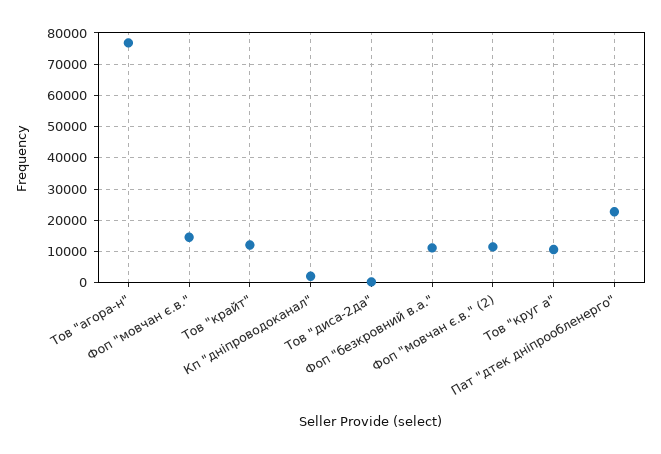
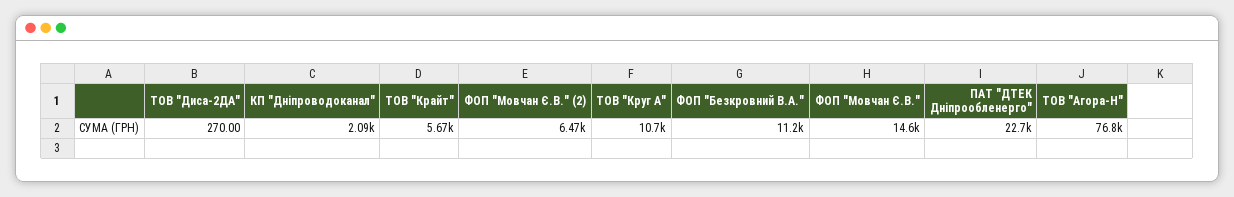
  {
    "Тов \"агора-н\"": 76800,
    "Фоп \"мовчан є.в.\"": 14600,
-   "Тов \"крайт\"": 12000,
+   "Тов \"крайт\"": 5670,
    "Кп \"дніпроводоканал\"": 2090,
    "Тов \"диса-2да\"": 270,
    "Фоп \"безкровний в.а.\"": 11200,
-   "Фоп \"мовчан є.в.\" (2)": 12000,
+   "Фоп \"мовчан є.в.\" (2)": 6470,
    "Тов \"круг а\"": 10700,
    "Пат \"дтек дніпрообленерго\"": 22700
  }

